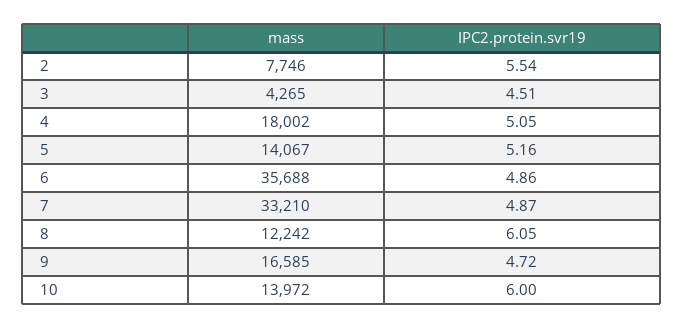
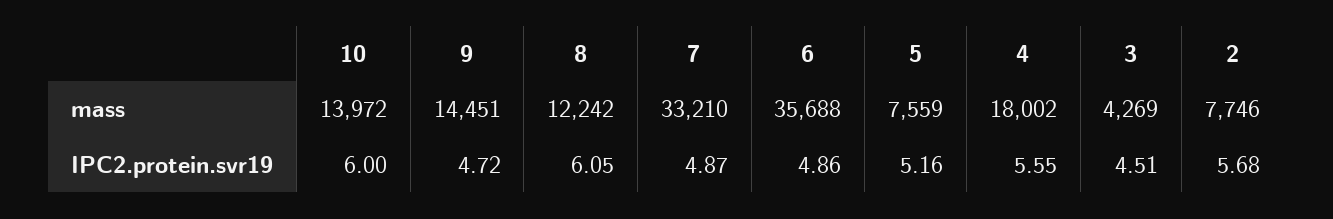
  {
    "mass": {
      "2": 7746,
-     "3": 4265,
+     "3": 4269,
      "4": 18002,
-     "5": 14067,
+     "5": 7559,
      "6": 35688,
      "7": 33210,
      "8": 12242,
-     "9": 16585,
+     "9": 14451,
      "10": 13972
    },
    "IPC2.protein.svr19": {
-     "2": 5.54,
+     "2": 5.68,
      "3": 4.51,
-     "4": 5.05,
+     "4": 5.55,
      "5": 5.16,
      "6": 4.86,
      "7": 4.87,
      "8": 6.05,
      "9": 4.72,
      "10": 6
    }
  }

